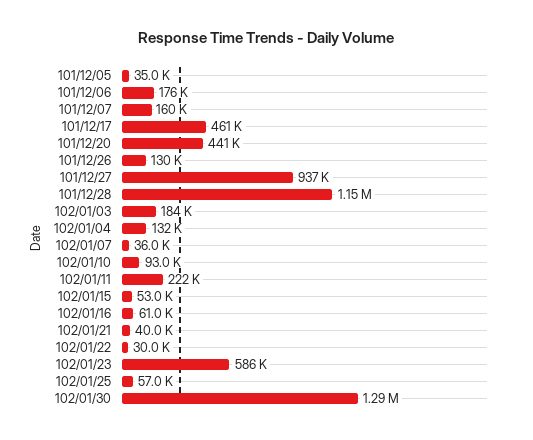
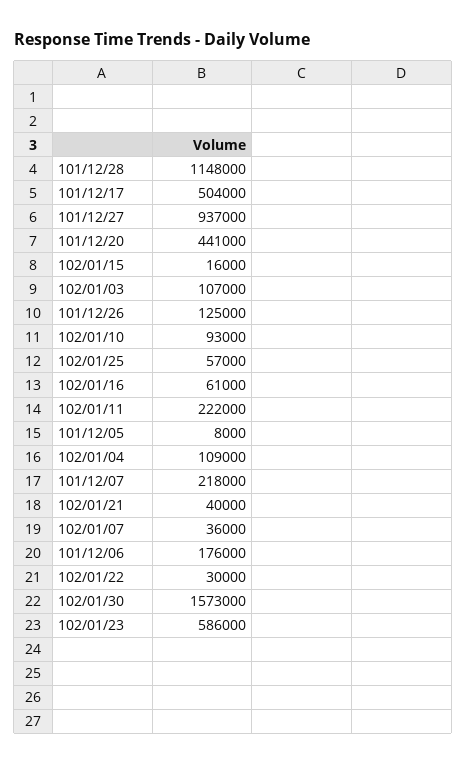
  {
-   "101/12/05": 35000,
+   "101/12/05": 8000,
    "101/12/06": 176000,
-   "101/12/07": 160000,
+   "101/12/07": 218000,
-   "101/12/17": 461000,
+   "101/12/17": 504000,
    "101/12/20": 441000,
-   "101/12/26": 130000,
+   "101/12/26": 125000,
    "101/12/27": 937000,
    "101/12/28": 1148000,
-   "102/01/03": 184000,
+   "102/01/03": 107000,
-   "102/01/04": 132000,
+   "102/01/04": 109000,
    "102/01/07": 36000,
    "102/01/10": 93000,
    "102/01/11": 222000,
-   "102/01/15": 53000,
+   "102/01/15": 16000,
    "102/01/16": 61000,
    "102/01/21": 40000,
    "102/01/22": 30000,
    "102/01/23": 586000,
    "102/01/25": 57000,
-   "102/01/30": 1290000
+   "102/01/30": 1573000
  }

